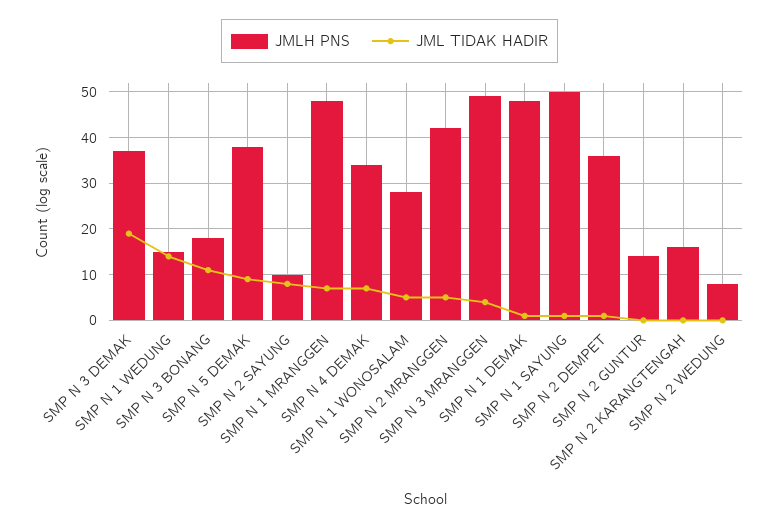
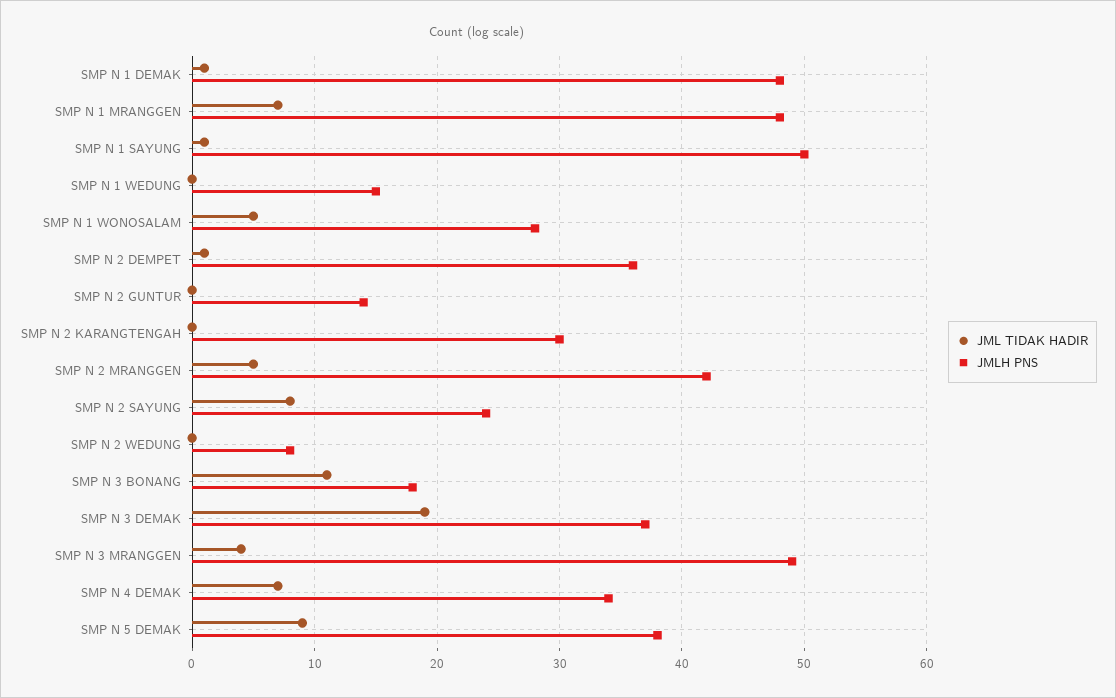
  {
    "JMLH PNS": {
      "SMP N 3 DEMAK": 37,
      "SMP N 1 WEDUNG": 15,
      "SMP N 3 BONANG": 18,
      "SMP N 5 DEMAK": 38,
-     "SMP N 2 SAYUNG": 10,
+     "SMP N 2 SAYUNG": 24,
      "SMP N 1 MRANGGEN": 48,
      "SMP N 4 DEMAK": 34,
      "SMP N 1 WONOSALAM": 28,
      "SMP N 2 MRANGGEN": 42,
      "SMP N 3 MRANGGEN": 49,
      "SMP N 1 DEMAK": 48,
      "SMP N 1 SAYUNG": 50,
      "SMP N 2 DEMPET": 36,
      "SMP N 2 GUNTUR": 14,
-     "SMP N 2 KARANGTENGAH": 15,
+     "SMP N 2 KARANGTENGAH": 30,
      "SMP N 2 WEDUNG": 8
    },
    "JML TIDAK HADIR": {
      "SMP N 3 DEMAK": 19,
-     "SMP N 1 WEDUNG": 15,
+     "SMP N 1 WEDUNG": 0,
      "SMP N 3 BONANG": 11,
      "SMP N 5 DEMAK": 9,
      "SMP N 2 SAYUNG": 8,
      "SMP N 1 MRANGGEN": 7,
      "SMP N 4 DEMAK": 7,
      "SMP N 1 WONOSALAM": 5,
      "SMP N 2 MRANGGEN": 5,
      "SMP N 3 MRANGGEN": 4,
      "SMP N 1 DEMAK": 1,
      "SMP N 1 SAYUNG": 1,
      "SMP N 2 DEMPET": 1,
      "SMP N 2 GUNTUR": 0,
      "SMP N 2 KARANGTENGAH": 0,
      "SMP N 2 WEDUNG": 0
    }
  }

